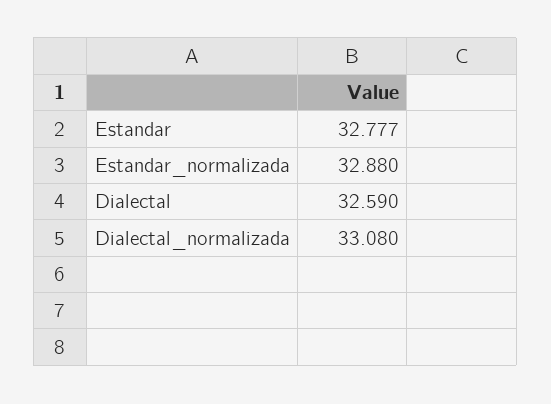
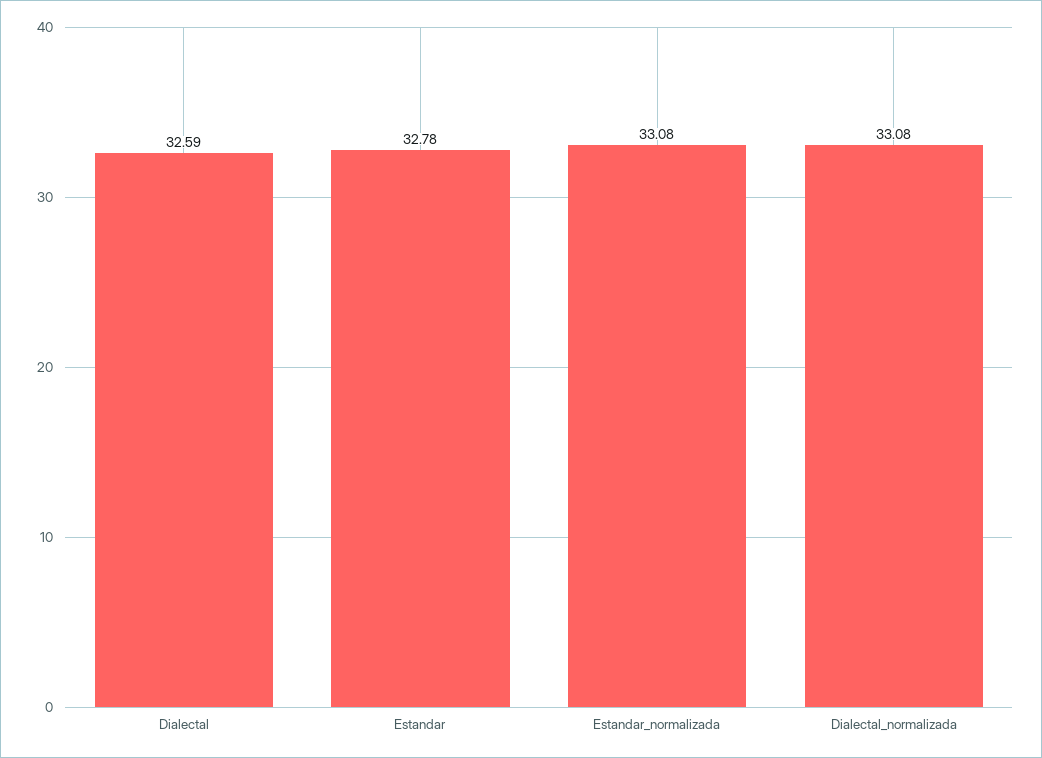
  {
    "Estandar": 32.777,
-   "Estandar_normalizada": 32.88,
+   "Estandar_normalizada": 33.08,
    "Dialectal": 32.59,
    "Dialectal_normalizada": 33.08
  }

